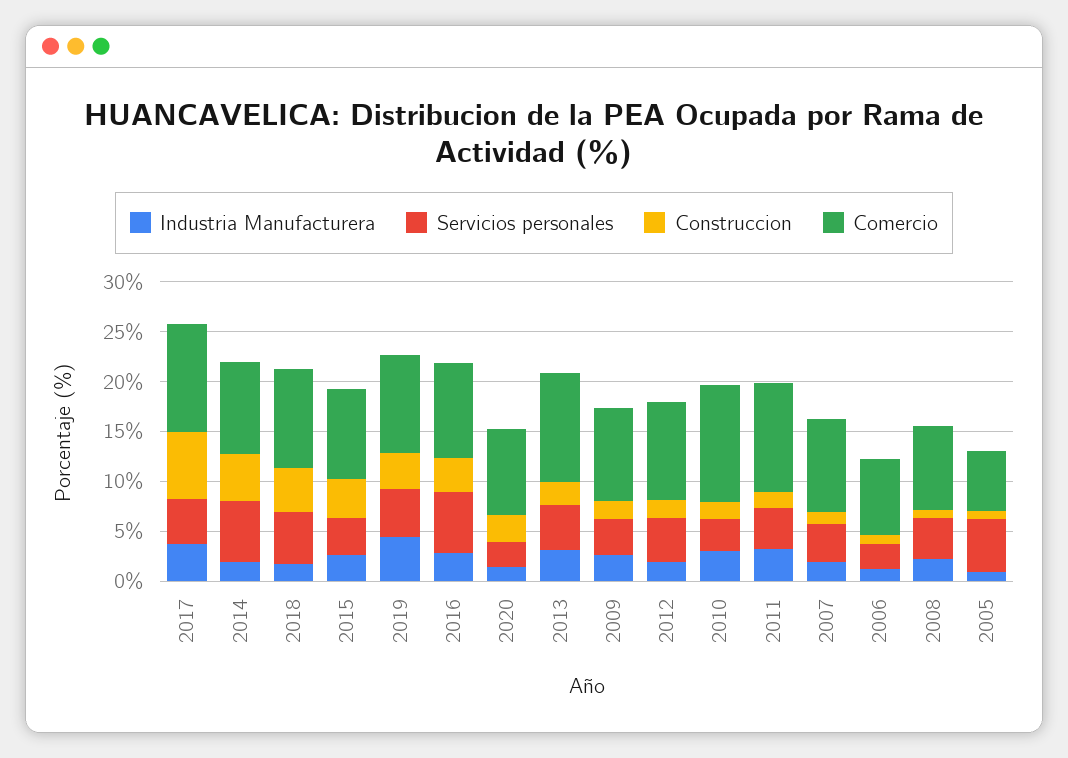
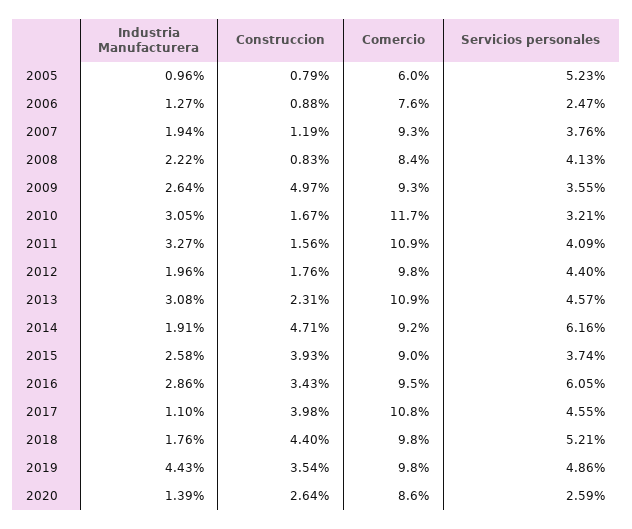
  {
    "Industria Manufacturera": {
-     "2017": 4,
+     "2017": 1.1,
      "2014": 1.91,
      "2018": 1.76,
      "2015": 2.58,
      "2019": 4.43,
      "2016": 2.86,
      "2020": 1.39,
      "2013": 3.08,
      "2009": 2.64,
      "2012": 1.96,
      "2010": 3.05,
      "2011": 3.27,
      "2007": 1.94,
      "2006": 1.27,
      "2008": 2.22,
      "2005": 0.96
    },
    "Servicios personales": {
      "2017": 4.55,
      "2014": 6.16,
      "2018": 5.21,
      "2015": 3.74,
      "2019": 4.86,
      "2016": 6.05,
      "2020": 2.59,
      "2013": 4.57,
      "2009": 3.55,
      "2012": 4.4,
      "2010": 3.21,
      "2011": 4.09,
      "2007": 3.76,
      "2006": 2.47,
      "2008": 4.13,
      "2005": 5.23
    },
    "Construccion": {
-     "2017": 7,
+     "2017": 3.98,
      "2014": 4.71,
      "2018": 4.4,
      "2015": 3.93,
      "2019": 3.54,
      "2016": 3.43,
      "2020": 2.64,
      "2013": 2.31,
-     "2009": 2,
+     "2009": 4.97,
      "2012": 1.76,
      "2010": 1.67,
      "2011": 1.56,
      "2007": 1.19,
      "2006": 0.88,
      "2008": 0.83,
      "2005": 0.79
    },
    "Comercio": {
      "2017": 10.8,
      "2014": 9.2,
      "2018": 9.8,
      "2015": 9,
      "2019": 9.8,
      "2016": 9.5,
      "2020": 8.6,
      "2013": 10.9,
      "2009": 9.3,
      "2012": 9.8,
      "2010": 11.7,
      "2011": 10.9,
      "2007": 9.3,
      "2006": 7.6,
      "2008": 8.4,
      "2005": 6
    }
  }

